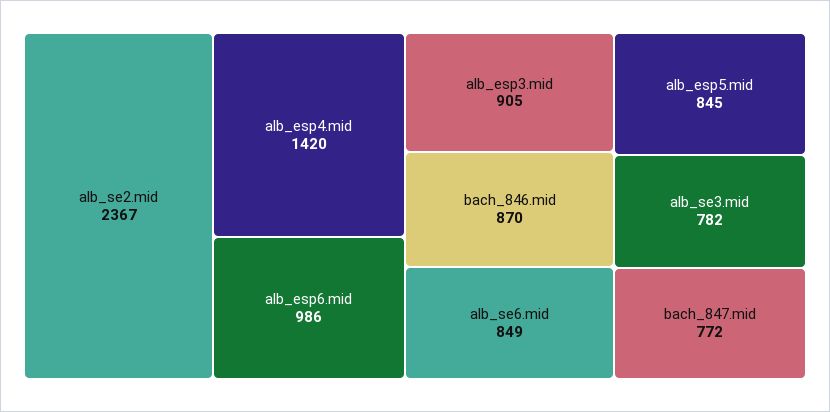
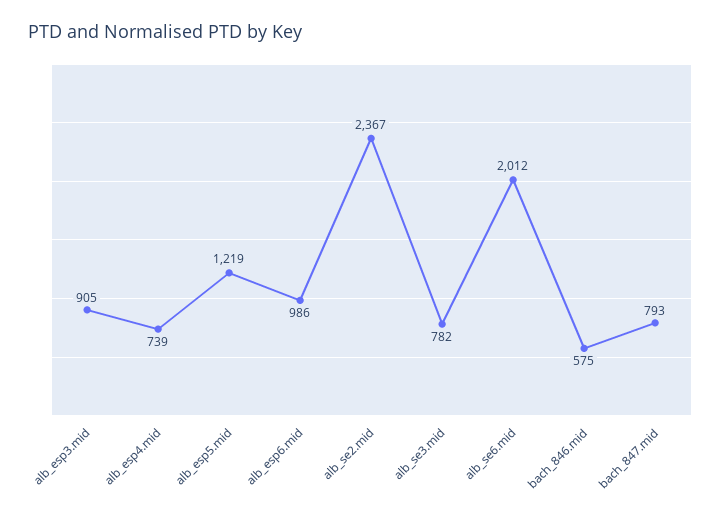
  {
    "alb_se2.mid": 2367,
-   "alb_esp4.mid": 1420,
+   "alb_esp4.mid": 739,
    "alb_esp6.mid": 986,
    "alb_esp3.mid": 905,
-   "bach_846.mid": 870,
+   "bach_846.mid": 575,
-   "alb_se6.mid": 849,
+   "alb_se6.mid": 2012,
-   "alb_esp5.mid": 845,
+   "alb_esp5.mid": 1219,
    "alb_se3.mid": 782,
-   "bach_847.mid": 772
+   "bach_847.mid": 793
  }

